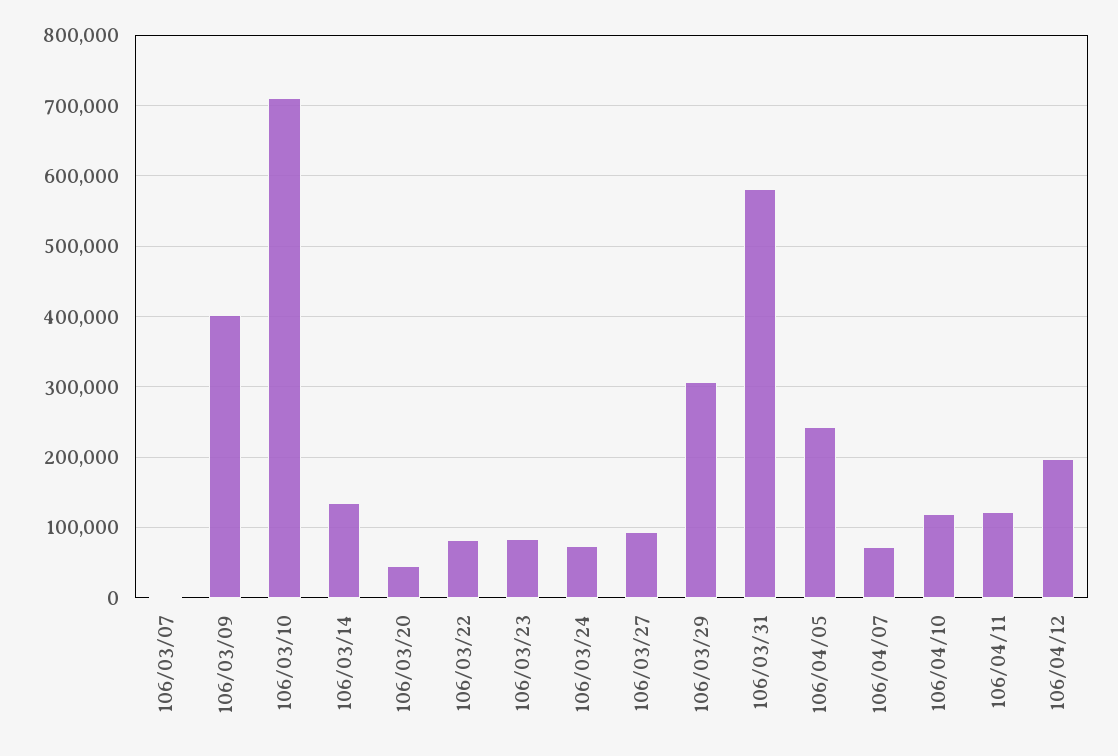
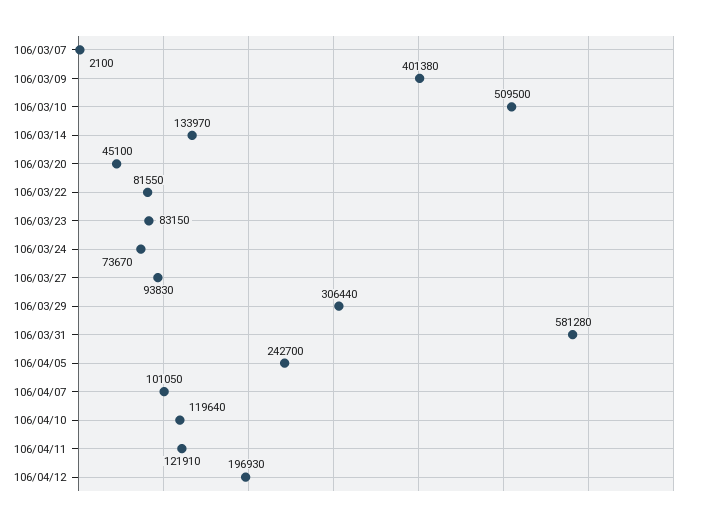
  {
    "106/03/07": 2100,
    "106/03/09": 401380,
-   "106/03/10": 710000,
+   "106/03/10": 509500,
    "106/03/14": 133970,
    "106/03/20": 45100,
    "106/03/22": 81550,
    "106/03/23": 83150,
    "106/03/24": 73670,
    "106/03/27": 93830,
    "106/03/29": 306440,
    "106/03/31": 581280,
    "106/04/05": 242700,
-   "106/04/07": 70000,
+   "106/04/07": 101050,
    "106/04/10": 119640,
    "106/04/11": 121910,
    "106/04/12": 196930
  }

